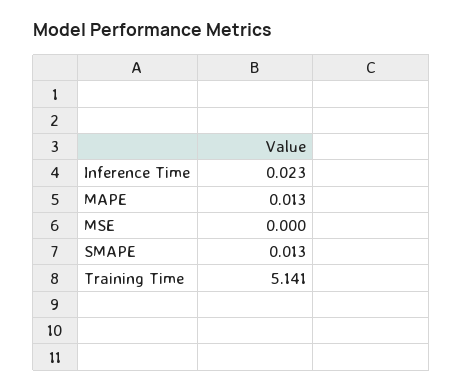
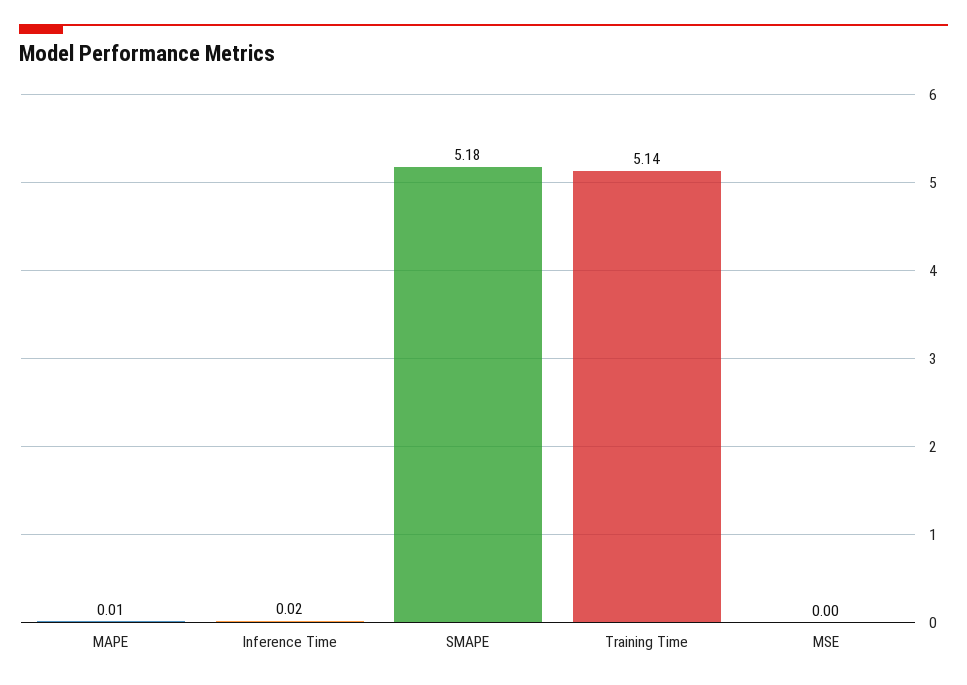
  {
    "Inference Time": 0.023,
    "MAPE": 0.013,
    "MSE": 0,
-   "SMAPE": 0.013,
+   "SMAPE": 5.18,
    "Training Time": 5.141
  }

